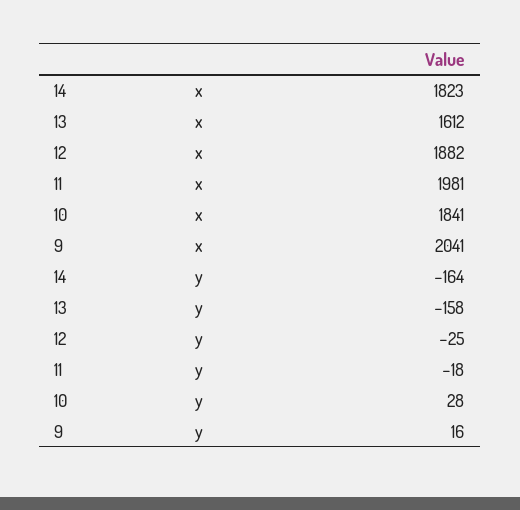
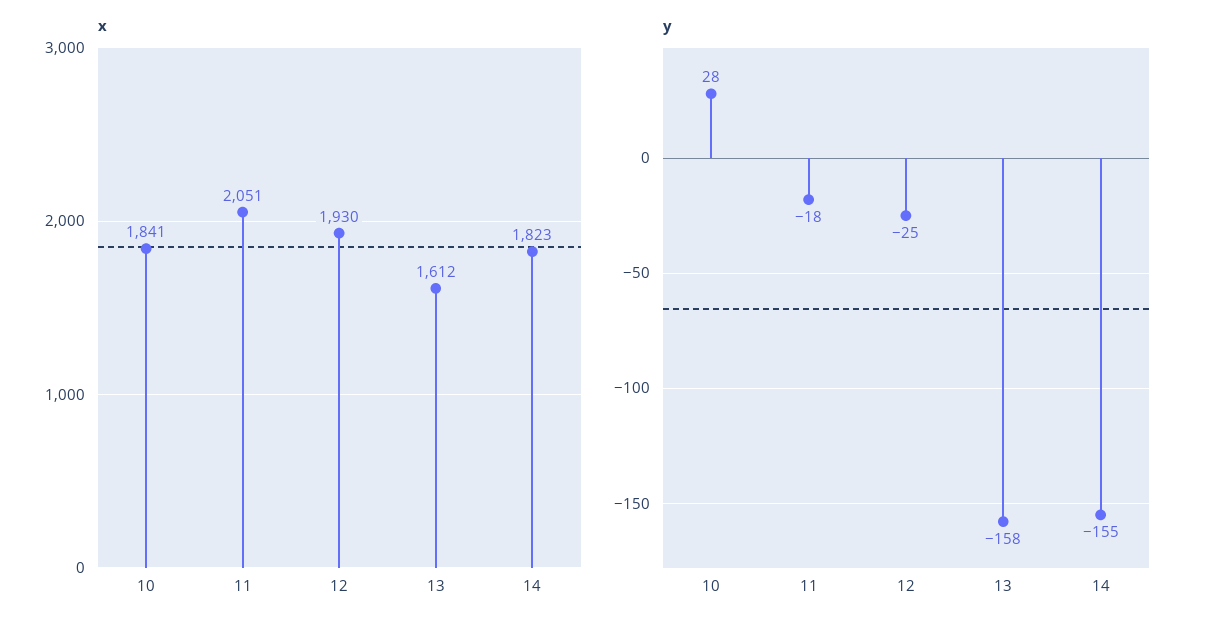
  {
    "x": {
      "14": 1823,
      "13": 1612,
-     "12": 1882,
+     "12": 1930,
-     "11": 1981,
+     "11": 2051,
-     "10": 1841,
+     "10": 1841
-     "9": 2041
    },
    "y": {
-     "14": -164,
+     "14": -155,
      "13": -158,
      "12": -25,
      "11": -18,
-     "10": 28,
+     "10": 28
-     "9": 16
    }
  }

